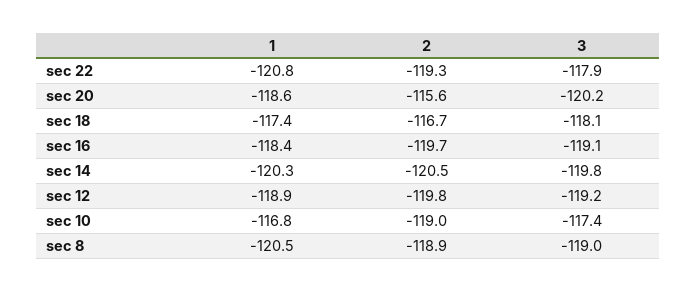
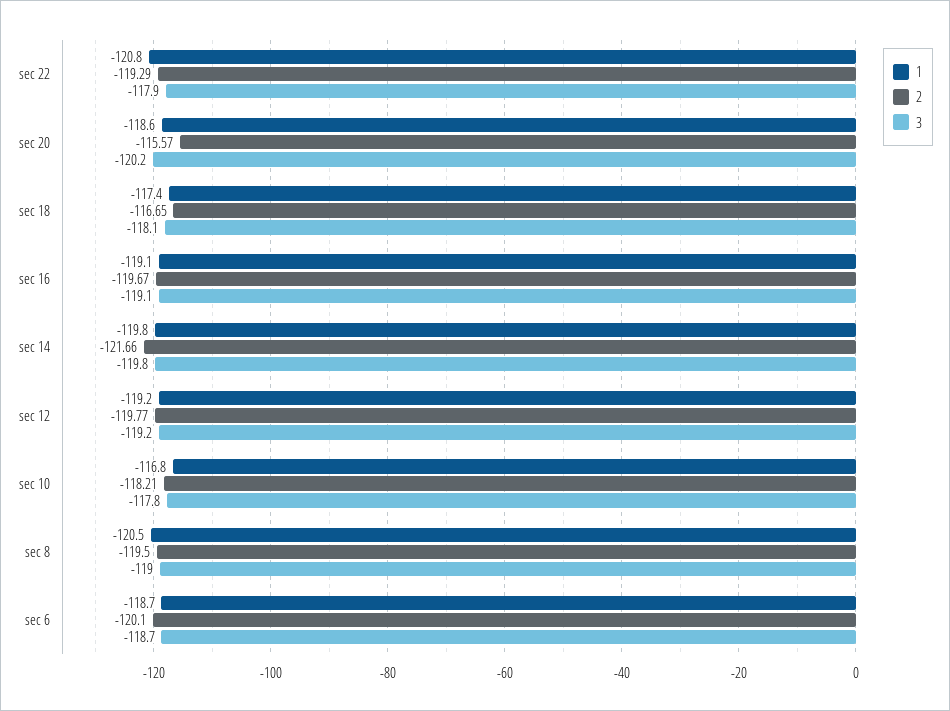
  {
    "1": {
      "sec 22": -120.8,
      "sec 20": -118.6,
      "sec 18": -117.4,
-     "sec 16": -118.4,
+     "sec 16": -119.1,
-     "sec 14": -120.3,
+     "sec 14": -119.8,
-     "sec 12": -118.9,
+     "sec 12": -119.2,
      "sec 10": -116.8,
-     "sec 8": -120.5
+     "sec 8": -120.5,
+     "sec 6": -118.7
    },
    "2": {
      "sec 22": -119.29,
      "sec 20": -115.57,
      "sec 18": -116.65,
      "sec 16": -119.67,
-     "sec 14": -120.5,
+     "sec 14": -121.66,
      "sec 12": -119.77,
-     "sec 10": -119,
+     "sec 10": -118.21,
-     "sec 8": -118.9
+     "sec 8": -119.5,
+     "sec 6": -120.1
    },
    "3": {
      "sec 22": -117.9,
      "sec 20": -120.2,
      "sec 18": -118.1,
      "sec 16": -119.1,
      "sec 14": -119.8,
      "sec 12": -119.2,
-     "sec 10": -117.4,
+     "sec 10": -117.8,
-     "sec 8": -119
+     "sec 8": -119,
+     "sec 6": -118.7
    }
  }

